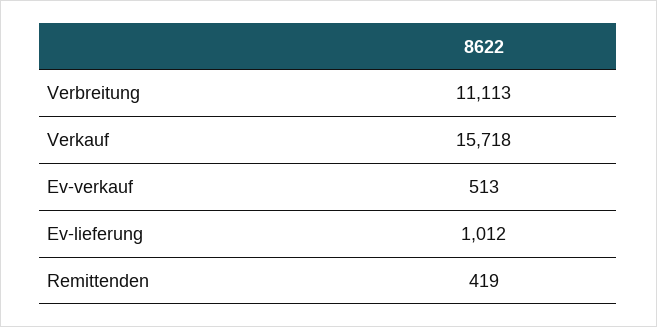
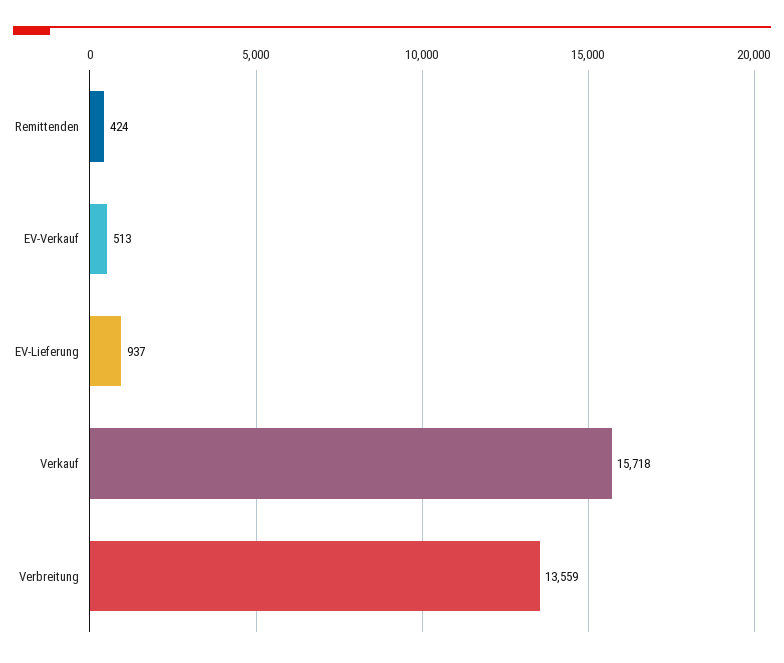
  {
-   "Verbreitung": 11113,
+   "Verbreitung": 13559,
    "Verkauf": 15718,
    "Ev-verkauf": 513,
-   "Ev-lieferung": 1012,
+   "Ev-lieferung": 937,
-   "Remittenden": 419
+   "Remittenden": 424
  }

